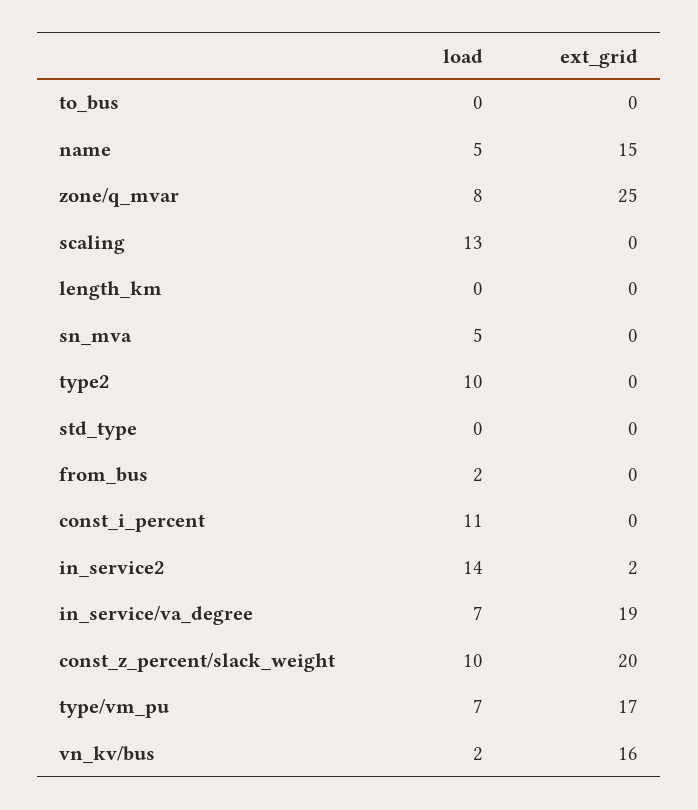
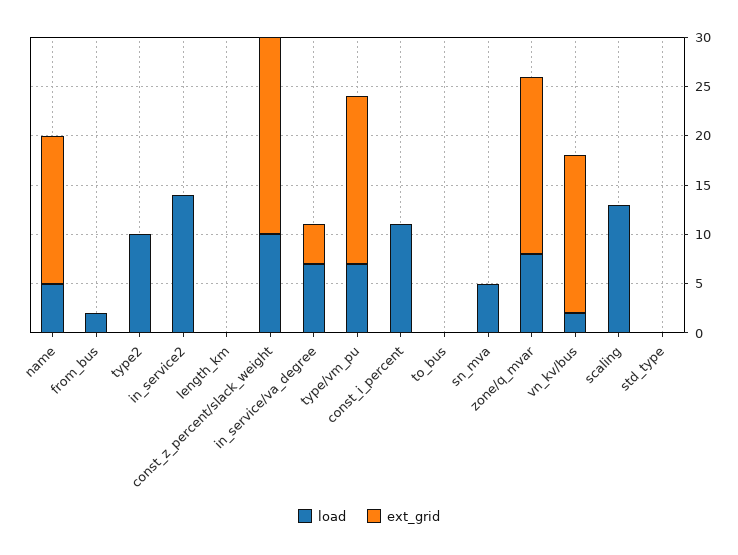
  {
    "load": {
      "to_bus": 0,
      "name": 5,
      "zone/q_mvar": 8,
      "scaling": 13,
      "length_km": 0,
      "sn_mva": 5,
      "type2": 10,
      "std_type": 0,
      "from_bus": 2,
      "const_i_percent": 11,
      "in_service2": 14,
      "in_service/va_degree": 7,
      "const_z_percent/slack_weight": 10,
      "type/vm_pu": 7,
      "vn_kv/bus": 2
    },
    "ext_grid": {
      "to_bus": 0,
      "name": 15,
-     "zone/q_mvar": 25,
+     "zone/q_mvar": 18,
      "scaling": 0,
      "length_km": 0,
      "sn_mva": 0,
      "type2": 0,
      "std_type": 0,
      "from_bus": 0,
      "const_i_percent": 0,
-     "in_service2": 2,
+     "in_service2": 0,
-     "in_service/va_degree": 19,
+     "in_service/va_degree": 4,
      "const_z_percent/slack_weight": 20,
      "type/vm_pu": 17,
      "vn_kv/bus": 16
    }
  }

